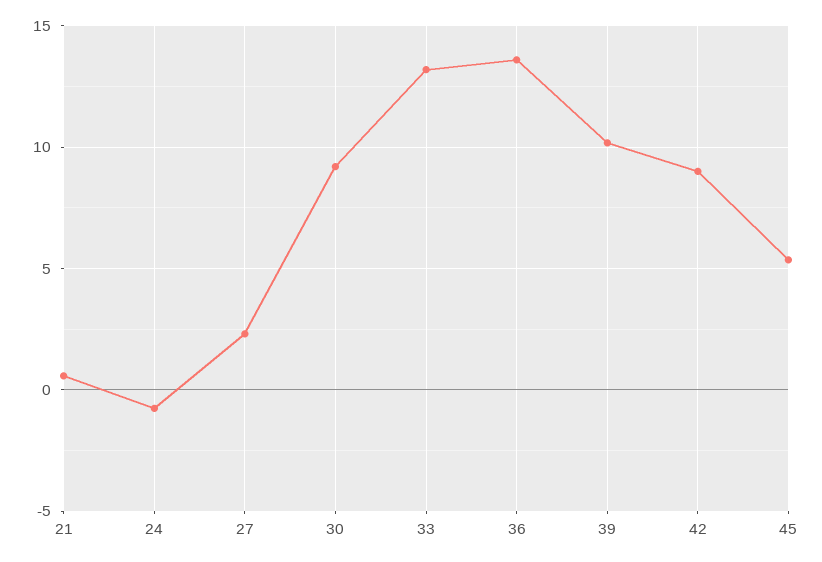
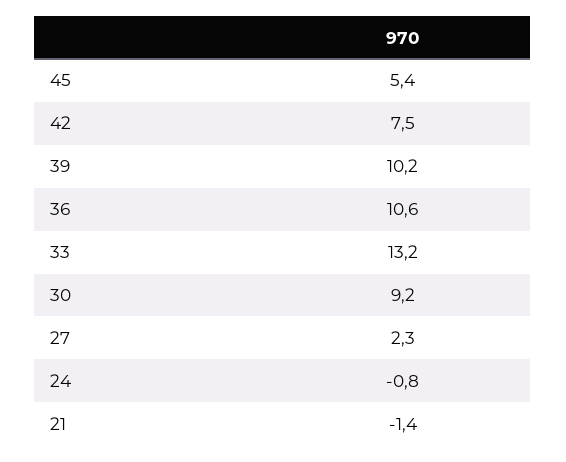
  {
-   "21": 0.5,
+   "21": -1.4,
    "24": -0.8,
    "27": 2.3,
    "30": 9.2,
    "33": 13.2,
-   "36": 13.5,
+   "36": 10.6,
    "39": 10.2,
-   "42": 9,
+   "42": 7.5,
    "45": 5.4
  }

